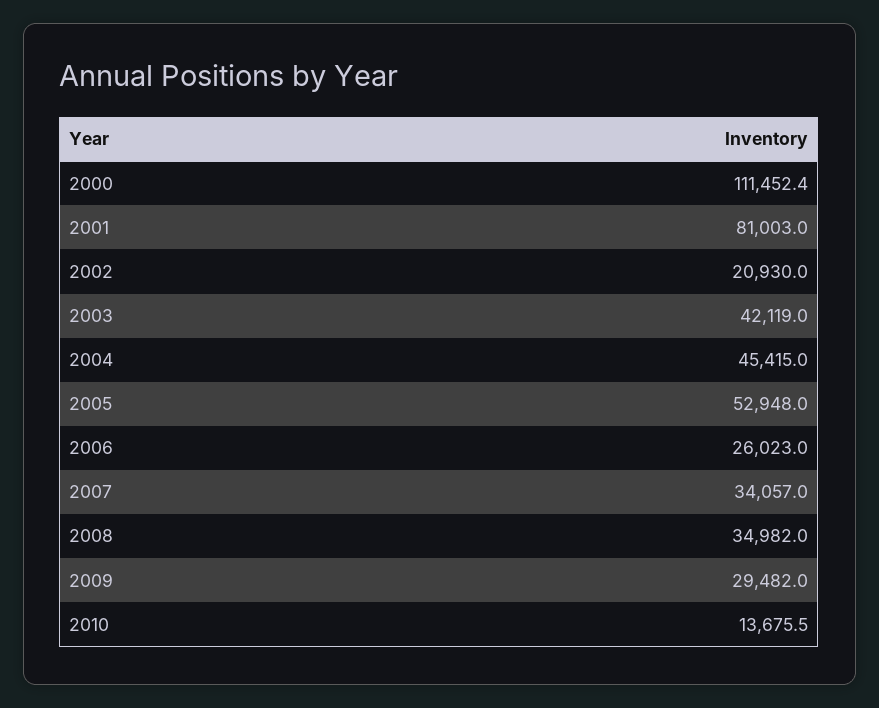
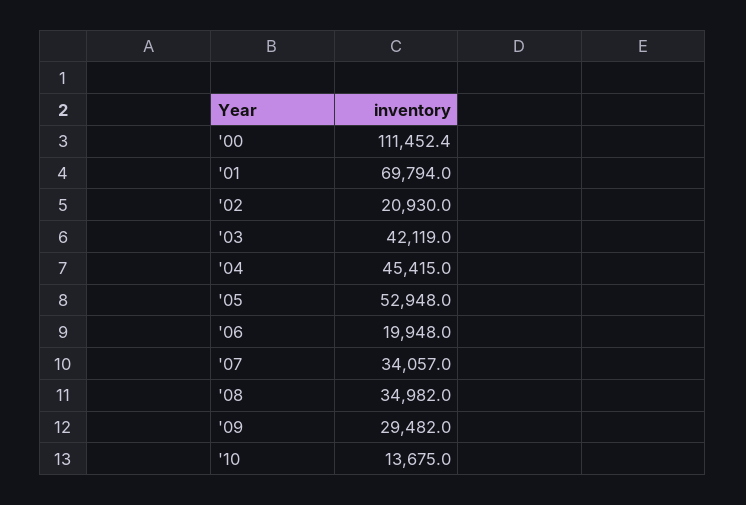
  {
    "2000": 111452.4,
-   "2001": 81003,
+   "2001": 69794,
    "2002": 20930,
    "2003": 42119,
    "2004": 45415,
    "2005": 52948,
-   "2006": 26023,
+   "2006": 19948,
    "2007": 34057,
    "2008": 34982,
    "2009": 29482,
-   "2010": 13675.5
+   "2010": 13675
  }

